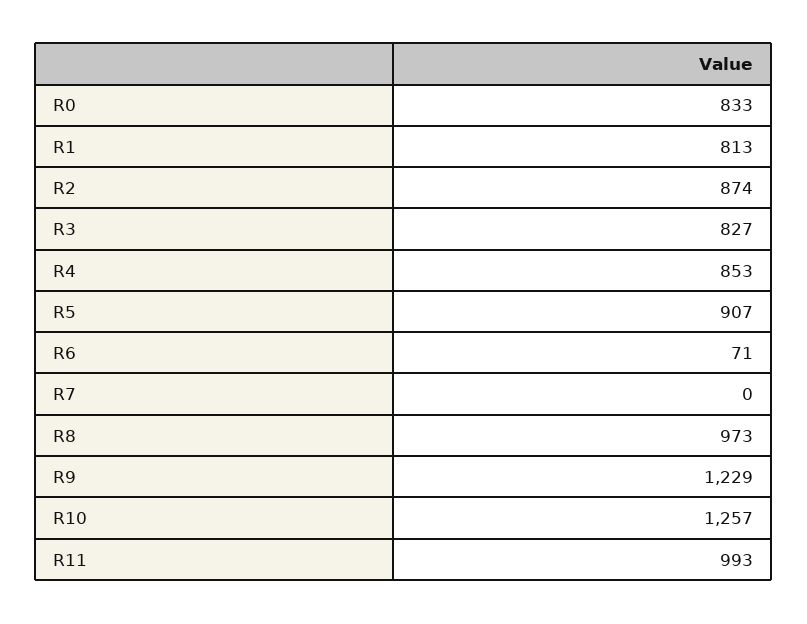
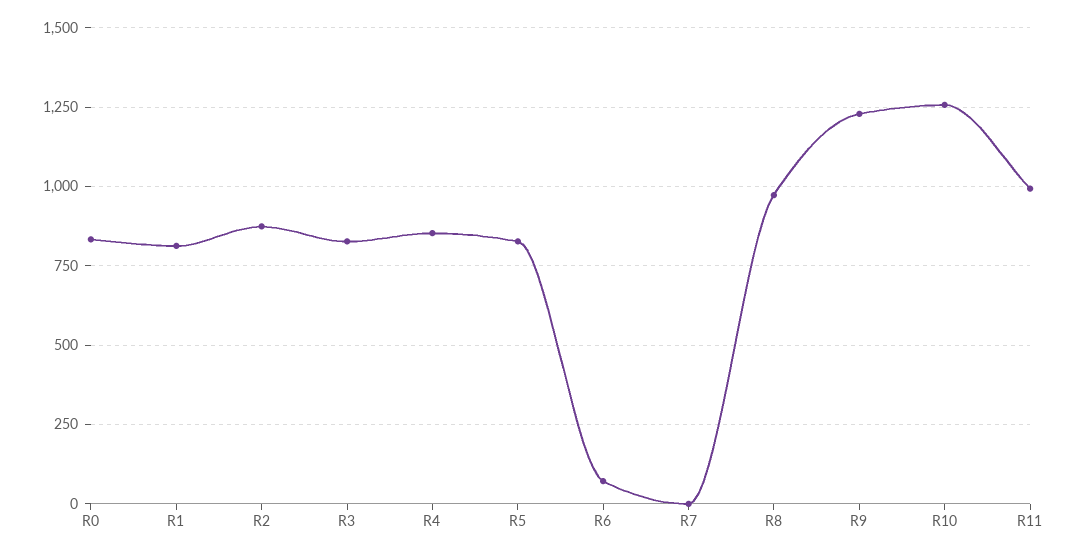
  {
    "R0": 833,
    "R1": 813,
    "R2": 874,
    "R3": 827,
    "R4": 853,
-   "R5": 907,
+   "R5": 825,
    "R6": 71,
    "R7": 0,
    "R8": 973,
    "R9": 1229,
    "R10": 1257,
    "R11": 993
  }

